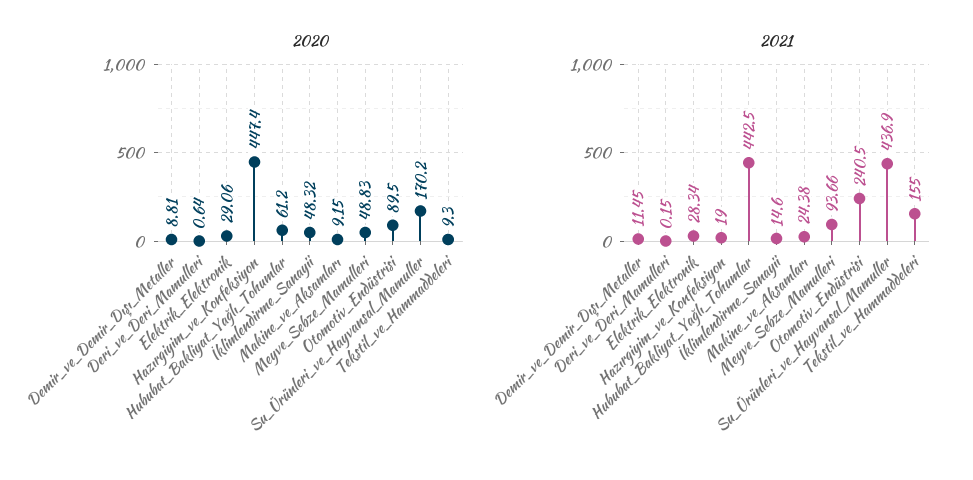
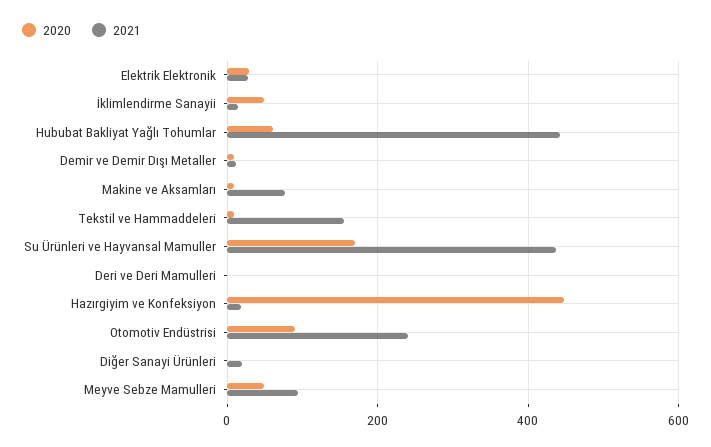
  {
    "2020": {
      "Demir_ve_Demir_Dışı_Metaller": 8.81,
      "Deri_ve_Deri_Mamulleri": 0.64,
      "Elektrik_Elektronik": 29.06,
      "Hazırgiyim_ve_Konfeksiyon": 447.4,
      "Hububat_Bakliyat_Yağlı_Tohumlar": 61.2,
      "İklimlendirme_Sanayii": 48.32,
      "Makine_ve_Aksamları": 9.15,
      "Meyve_Sebze_Mamulleri": 48.83,
      "Otomotiv_Endüstrisi": 89.5,
      "Su_Ürünleri_ve_Hayvansal_Mamuller": 170.2,
-     "Tekstil_ve_Hammaddeleri": 9.3
+     "Tekstil_ve_Hammaddeleri": 9.3,
+     "Diğer Sanayi Ürünleri": 0
    },
    "2021": {
      "Demir_ve_Demir_Dışı_Metaller": 11.45,
      "Deri_ve_Deri_Mamulleri": 0.15,
      "Elektrik_Elektronik": 28.34,
      "Hazırgiyim_ve_Konfeksiyon": 19,
      "Hububat_Bakliyat_Yağlı_Tohumlar": 442.5,
      "İklimlendirme_Sanayii": 14.6,
-     "Makine_ve_Aksamları": 24.38,
+     "Makine_ve_Aksamları": 80,
      "Meyve_Sebze_Mamulleri": 93.66,
      "Otomotiv_Endüstrisi": 240.5,
      "Su_Ürünleri_ve_Hayvansal_Mamuller": 436.9,
-     "Tekstil_ve_Hammaddeleri": 155
+     "Tekstil_ve_Hammaddeleri": 155,
+     "Diğer Sanayi Ürünleri": 20
    }
  }

